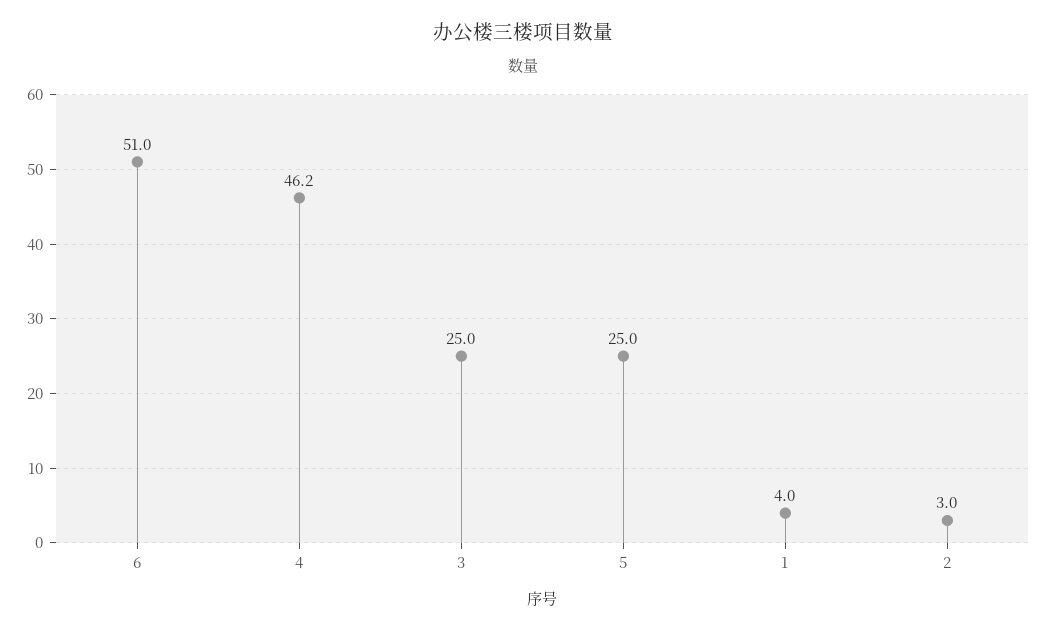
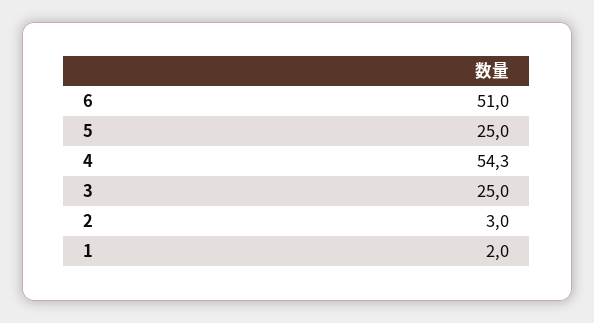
  {
    "6": 51,
-   "4": 46.2,
+   "4": 54.3,
    "3": 25,
    "5": 25,
-   "1": 4,
+   "1": 2,
    "2": 3
  }

